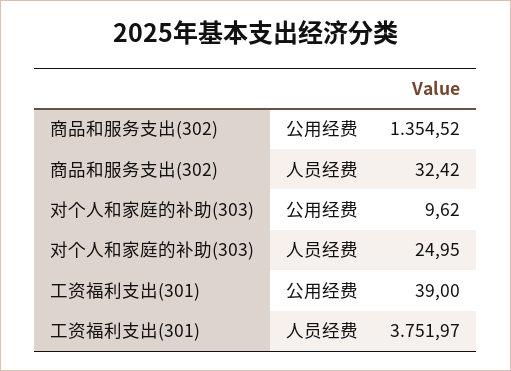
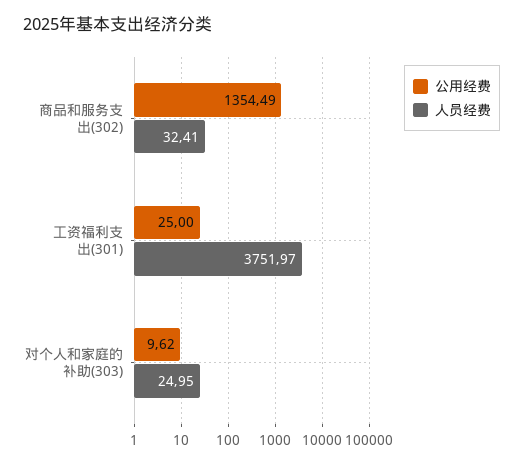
  {
    "公用经费": {
-     "商品和服务支出(302)": 1354.52,
+     "商品和服务支出(302)": 1354.49,
      "对个人和家庭的补助(303)": 9.62,
-     "工资福利支出(301)": 39
+     "工资福利支出(301)": 25
    },
    "人员经费": {
-     "商品和服务支出(302)": 32.42,
+     "商品和服务支出(302)": 32.41,
      "对个人和家庭的补助(303)": 24.95,
      "工资福利支出(301)": 3751.97
    }
  }

